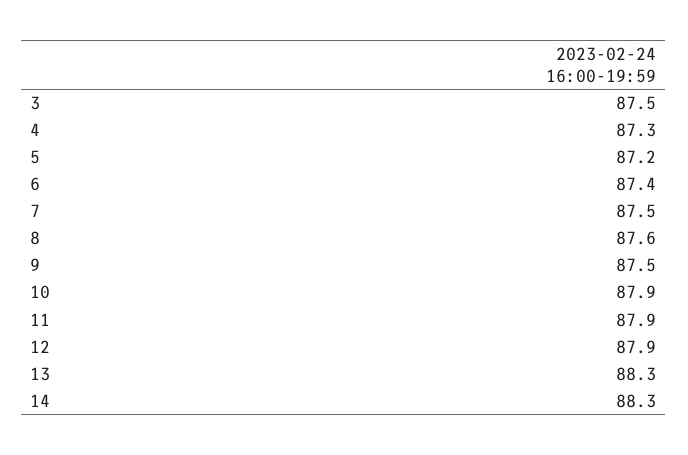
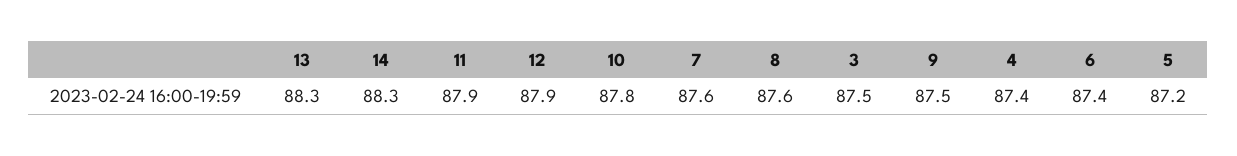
  {
    "3": 87.5,
-   "4": 87.3,
+   "4": 87.4,
    "5": 87.2,
    "6": 87.4,
-   "7": 87.5,
+   "7": 87.6,
    "8": 87.6,
    "9": 87.5,
-   "10": 87.9,
+   "10": 87.8,
    "11": 87.9,
    "12": 87.9,
    "13": 88.3,
    "14": 88.3
  }

